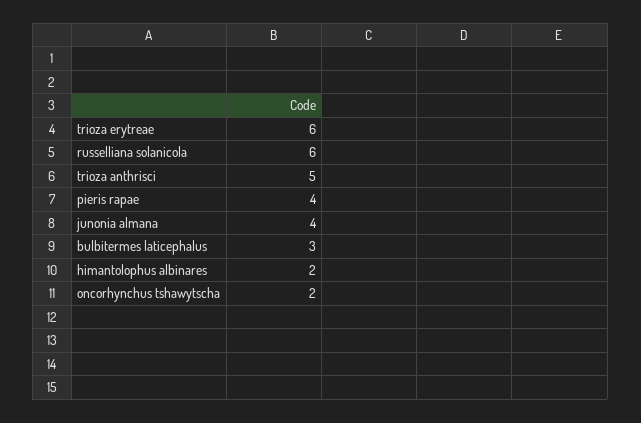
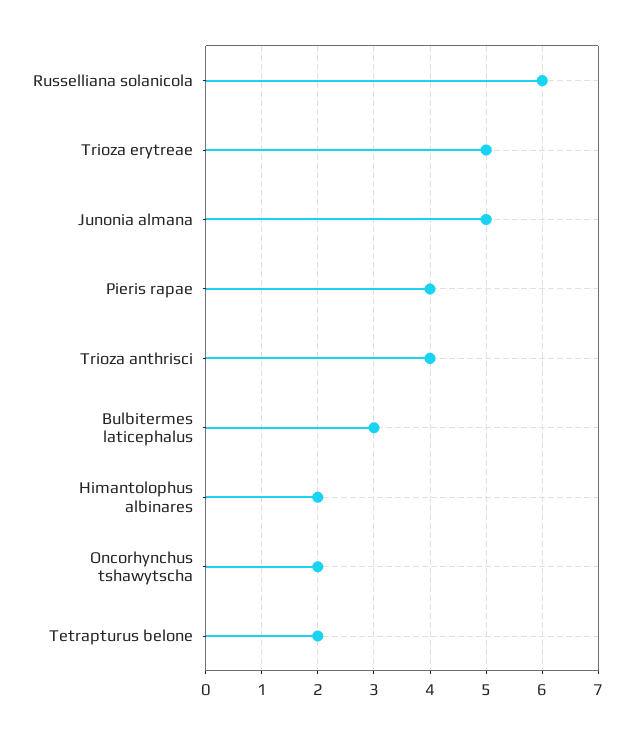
  {
-   "trioza erytreae": 6,
+   "trioza erytreae": 5,
    "russelliana solanicola": 6,
-   "trioza anthrisci": 5,
+   "trioza anthrisci": 4,
    "pieris rapae": 4,
-   "junonia almana": 4,
+   "junonia almana": 5,
    "bulbitermes laticephalus": 3,
    "himantolophus albinares": 2,
-   "oncorhynchus tshawytscha": 2
+   "oncorhynchus tshawytscha": 2,
+   "Tetrapturus belone": 2
  }

